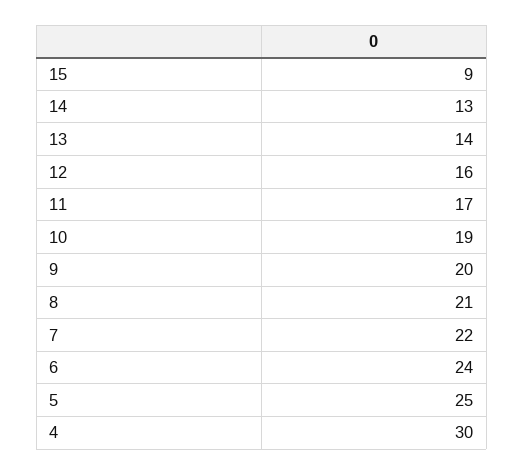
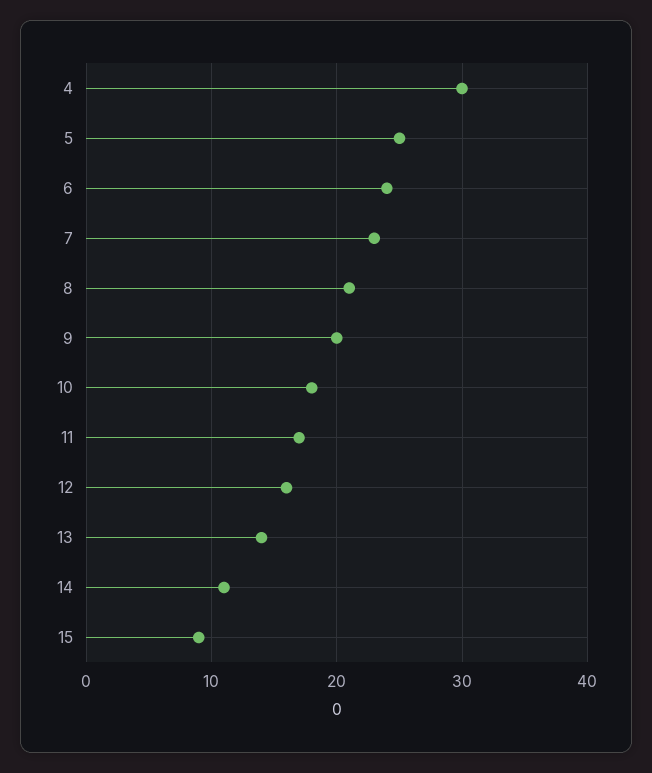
  {
    "15": 9,
-   "14": 13,
+   "14": 11,
    "13": 14,
    "12": 16,
    "11": 17,
-   "10": 19,
+   "10": 18,
    "9": 20,
    "8": 21,
-   "7": 22,
+   "7": 23,
    "6": 24,
    "5": 25,
    "4": 30
  }

